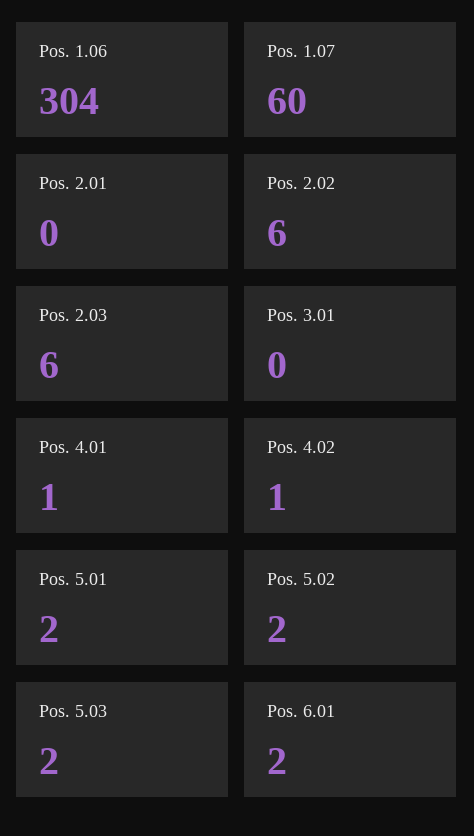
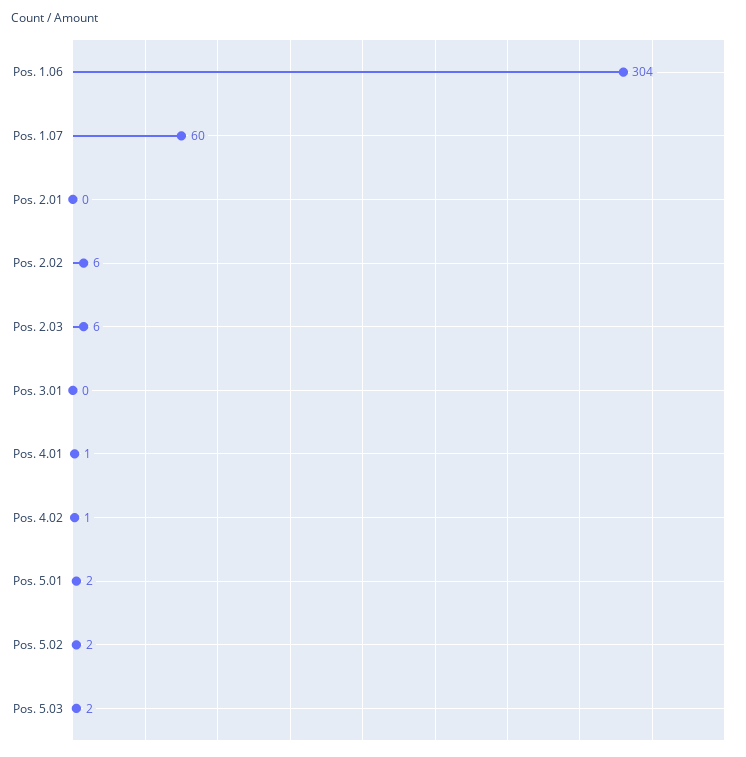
  {
    "Pos. 1.06": 304,
    "Pos. 1.07": 60,
    "Pos. 2.01": 0,
    "Pos. 2.02": 6,
    "Pos. 2.03": 6,
    "Pos. 3.01": 0,
    "Pos. 4.01": 1,
    "Pos. 4.02": 1,
    "Pos. 5.01": 2,
    "Pos. 5.02": 2,
-   "Pos. 5.03": 2,
+   "Pos. 5.03": 2
-   "Pos. 6.01": 2
  }

